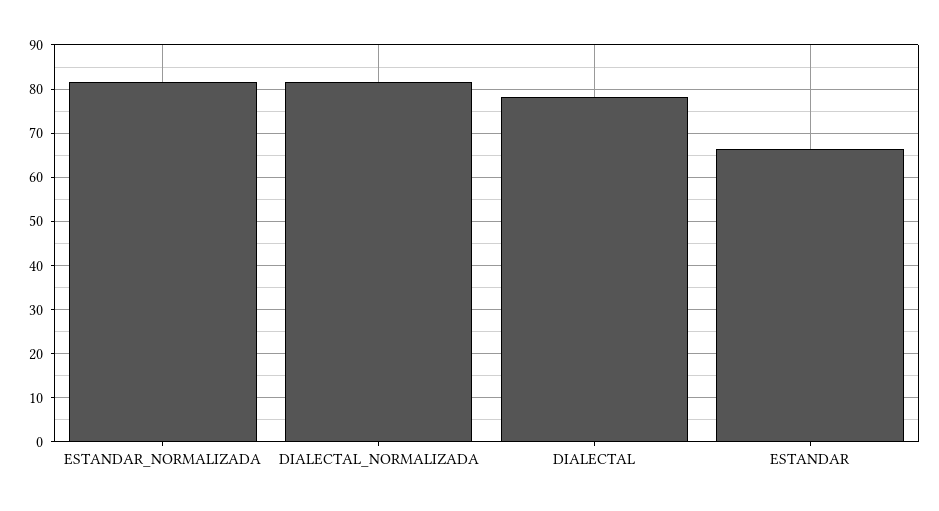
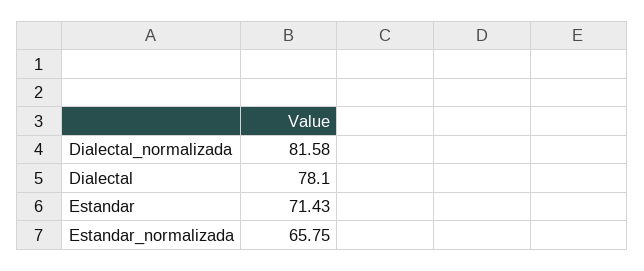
  {
-   "ESTANDAR_NORMALIZADA": 82,
+   "ESTANDAR_NORMALIZADA": 65.75,
    "DIALECTAL_NORMALIZADA": 81.58,
    "DIALECTAL": 78.1,
-   "ESTANDAR": 66
+   "ESTANDAR": 71.43
  }

